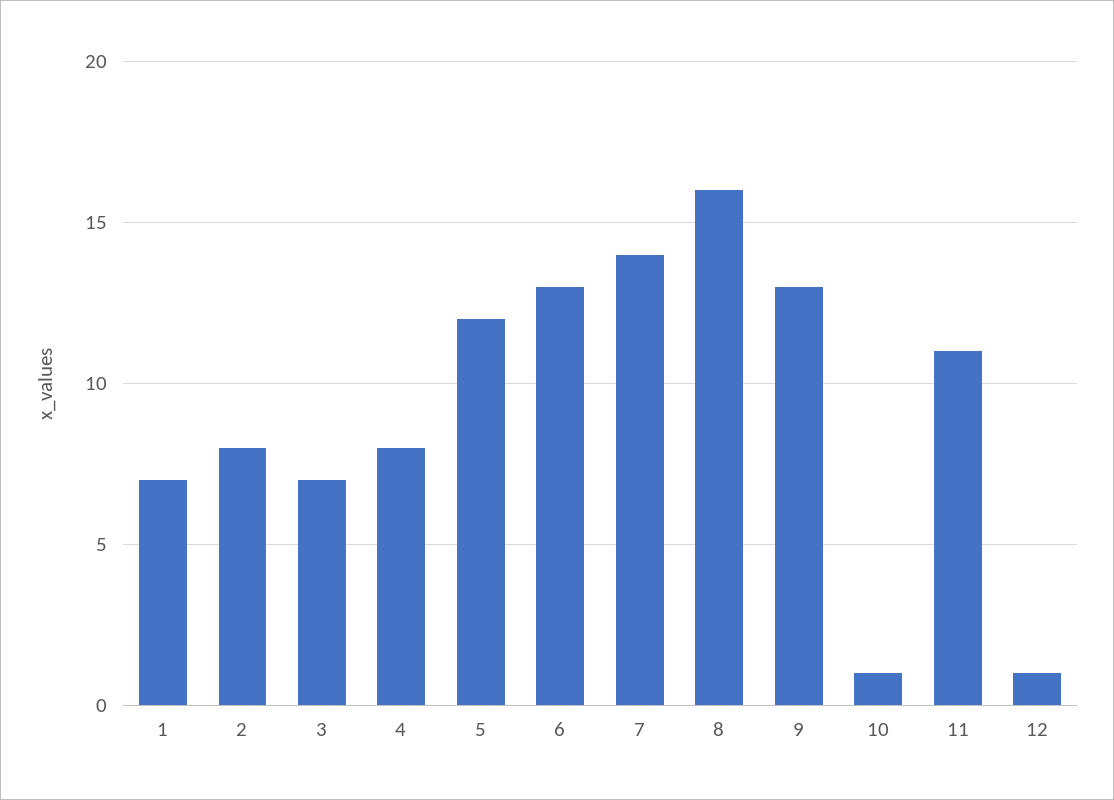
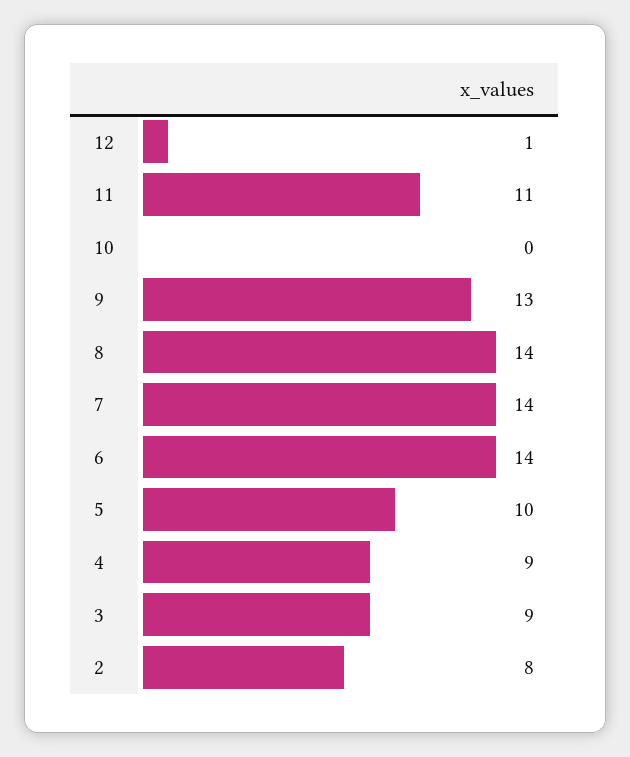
  {
-   "1": 7,
    "2": 8,
-   "3": 7,
+   "3": 9,
-   "4": 8,
+   "4": 9,
-   "5": 12,
+   "5": 10,
-   "6": 13,
+   "6": 14,
    "7": 14,
-   "8": 16,
+   "8": 14,
    "9": 13,
-   "10": 1,
+   "10": 0,
    "11": 11,
    "12": 1
  }

